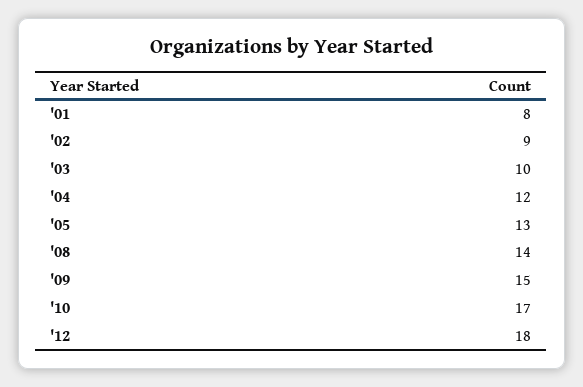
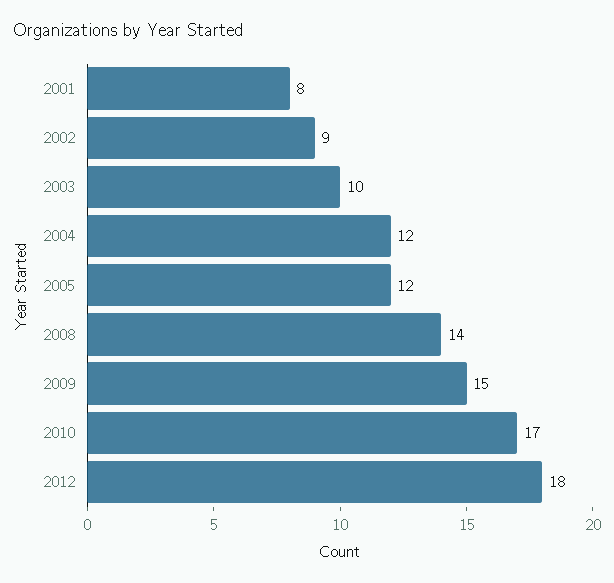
  {
    "'01": 8,
    "'02": 9,
    "'03": 10,
    "'04": 12,
-   "'05": 13,
+   "'05": 12,
    "'08": 14,
    "'09": 15,
    "'10": 17,
    "'12": 18
  }

